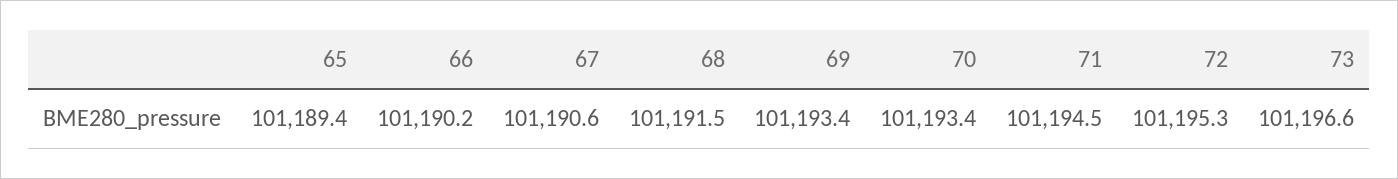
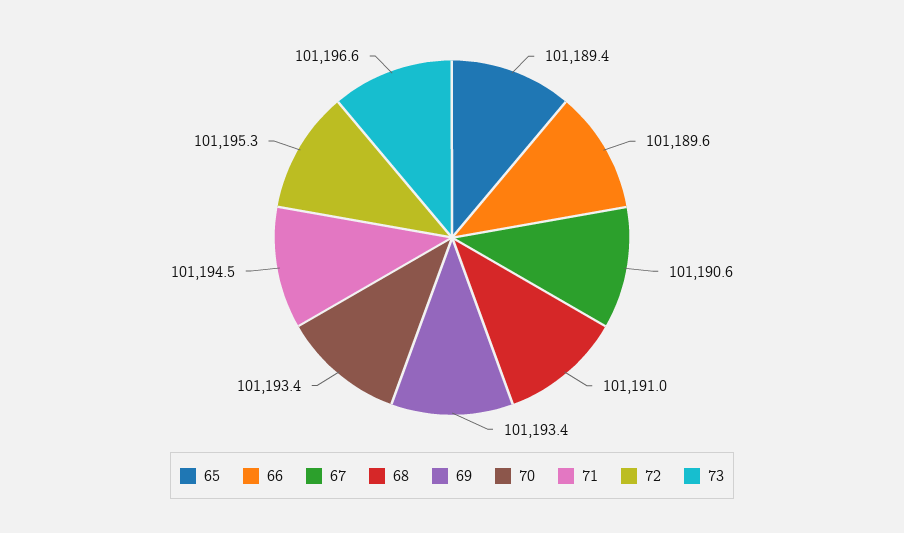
  {
    "65": 101189.4,
-   "66": 101190.2,
+   "66": 101189.6,
    "67": 101190.6,
-   "68": 101191.5,
+   "68": 101191,
    "69": 101193.4,
    "70": 101193.4,
    "71": 101194.5,
    "72": 101195.3,
    "73": 101196.6
  }

